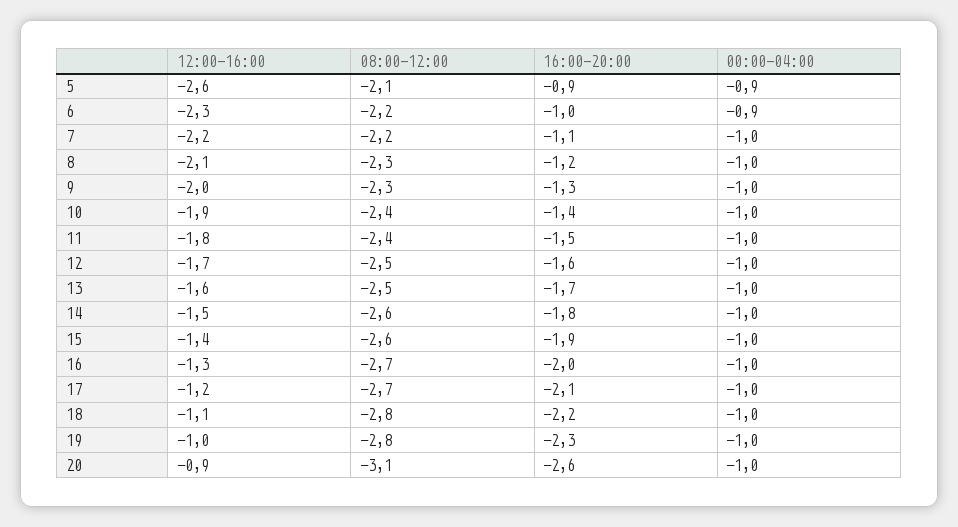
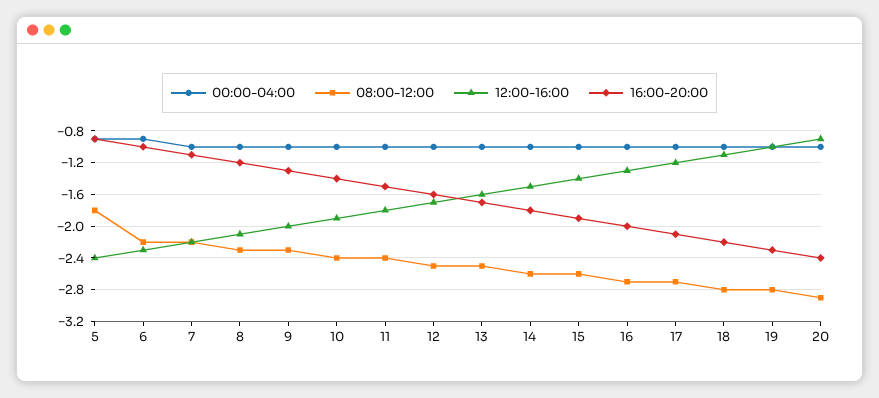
  {
    "12:00-16:00": {
-     "5": -2.6,
+     "5": -2.4,
      "6": -2.3,
      "7": -2.2,
      "8": -2.1,
      "9": -2,
      "10": -1.9,
      "11": -1.8,
      "12": -1.7,
      "13": -1.6,
      "14": -1.5,
      "15": -1.4,
      "16": -1.3,
      "17": -1.2,
      "18": -1.1,
      "19": -1,
      "20": -0.9
    },
    "08:00-12:00": {
-     "5": -2.1,
+     "5": -1.8,
      "6": -2.2,
      "7": -2.2,
      "8": -2.3,
      "9": -2.3,
      "10": -2.4,
      "11": -2.4,
      "12": -2.5,
      "13": -2.5,
      "14": -2.6,
      "15": -2.6,
      "16": -2.7,
      "17": -2.7,
      "18": -2.8,
      "19": -2.8,
-     "20": -3.1
+     "20": -2.9
    },
    "16:00-20:00": {
      "5": -0.9,
      "6": -1,
      "7": -1.1,
      "8": -1.2,
      "9": -1.3,
      "10": -1.4,
      "11": -1.5,
      "12": -1.6,
      "13": -1.7,
      "14": -1.8,
      "15": -1.9,
      "16": -2,
      "17": -2.1,
      "18": -2.2,
      "19": -2.3,
-     "20": -2.6
+     "20": -2.4
    },
    "00:00-04:00": {
      "5": -0.9,
      "6": -0.9,
      "7": -1,
      "8": -1,
      "9": -1,
      "10": -1,
      "11": -1,
      "12": -1,
      "13": -1,
      "14": -1,
      "15": -1,
      "16": -1,
      "17": -1,
      "18": -1,
      "19": -1,
      "20": -1
    }
  }

